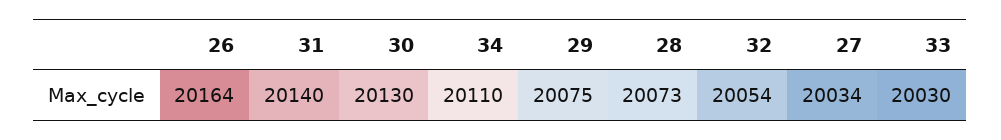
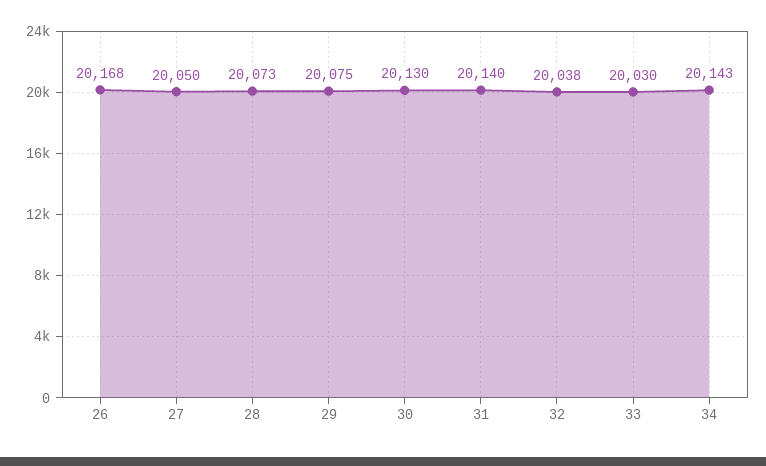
  {
-   "26": 20164,
+   "26": 20168,
    "31": 20140,
    "30": 20130,
-   "34": 20110,
+   "34": 20143,
    "29": 20075,
    "28": 20073,
-   "32": 20054,
+   "32": 20038,
-   "27": 20034,
+   "27": 20050,
    "33": 20030
  }

